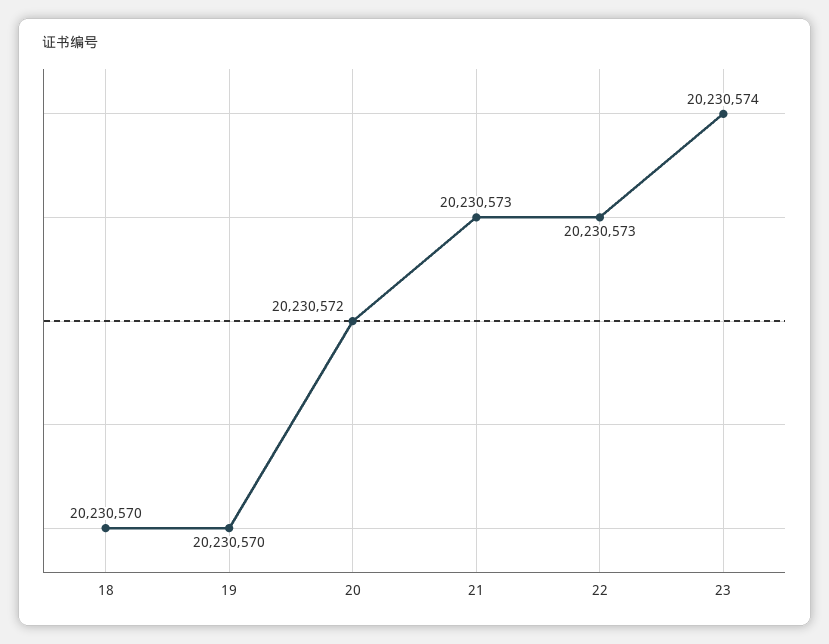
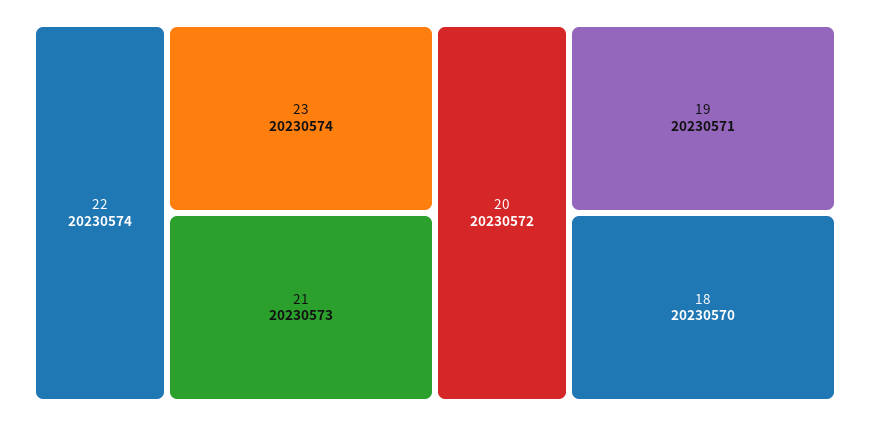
  {
    "18": 20230570,
-   "19": 20230570,
+   "19": 20230571,
    "20": 20230572,
    "21": 20230573,
-   "22": 20230573,
+   "22": 20230574,
    "23": 20230574
  }

